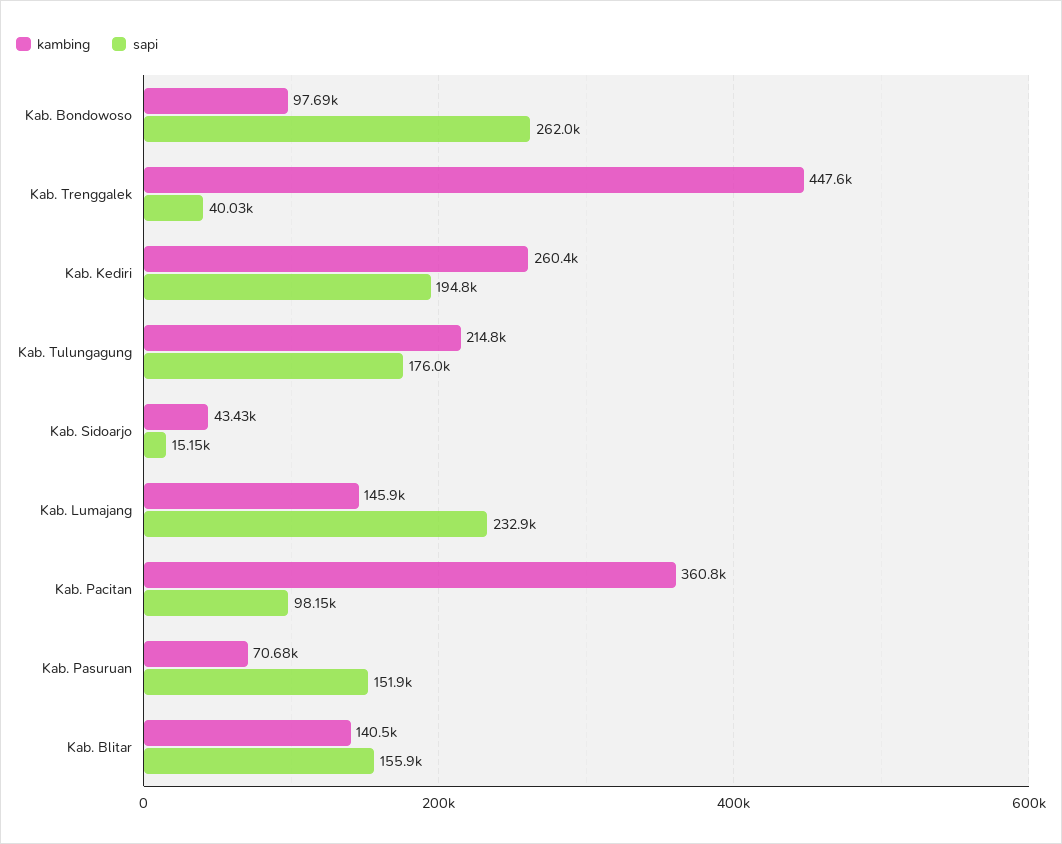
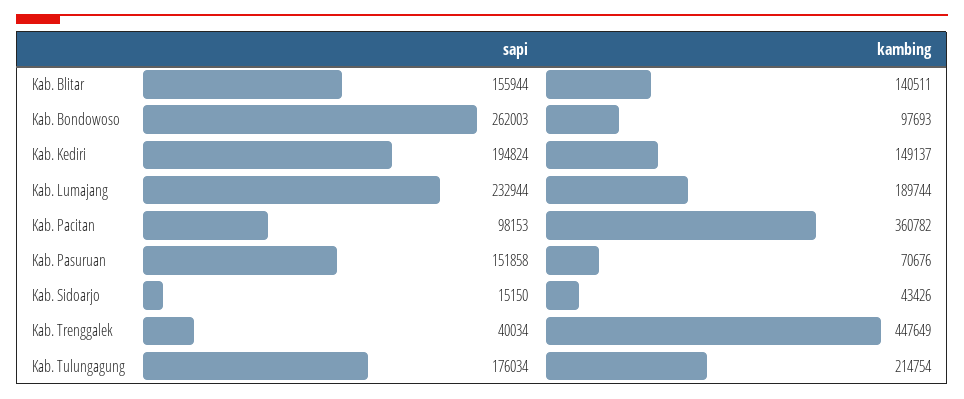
  {
    "kambing": {
      "Kab. Bondowoso": 97693,
      "Kab. Trenggalek": 447649,
-     "Kab. Kediri": 260400,
+     "Kab. Kediri": 149137,
      "Kab. Tulungagung": 214754,
      "Kab. Sidoarjo": 43426,
-     "Kab. Lumajang": 145900,
+     "Kab. Lumajang": 189744,
      "Kab. Pacitan": 360782,
      "Kab. Pasuruan": 70676,
      "Kab. Blitar": 140511
    },
    "sapi": {
      "Kab. Bondowoso": 262003,
      "Kab. Trenggalek": 40034,
      "Kab. Kediri": 194824,
      "Kab. Tulungagung": 176034,
      "Kab. Sidoarjo": 15150,
      "Kab. Lumajang": 232944,
      "Kab. Pacitan": 98153,
      "Kab. Pasuruan": 151858,
      "Kab. Blitar": 155944
    }
  }

